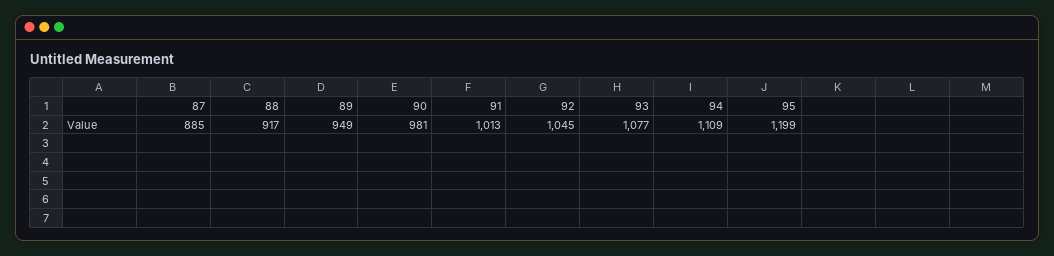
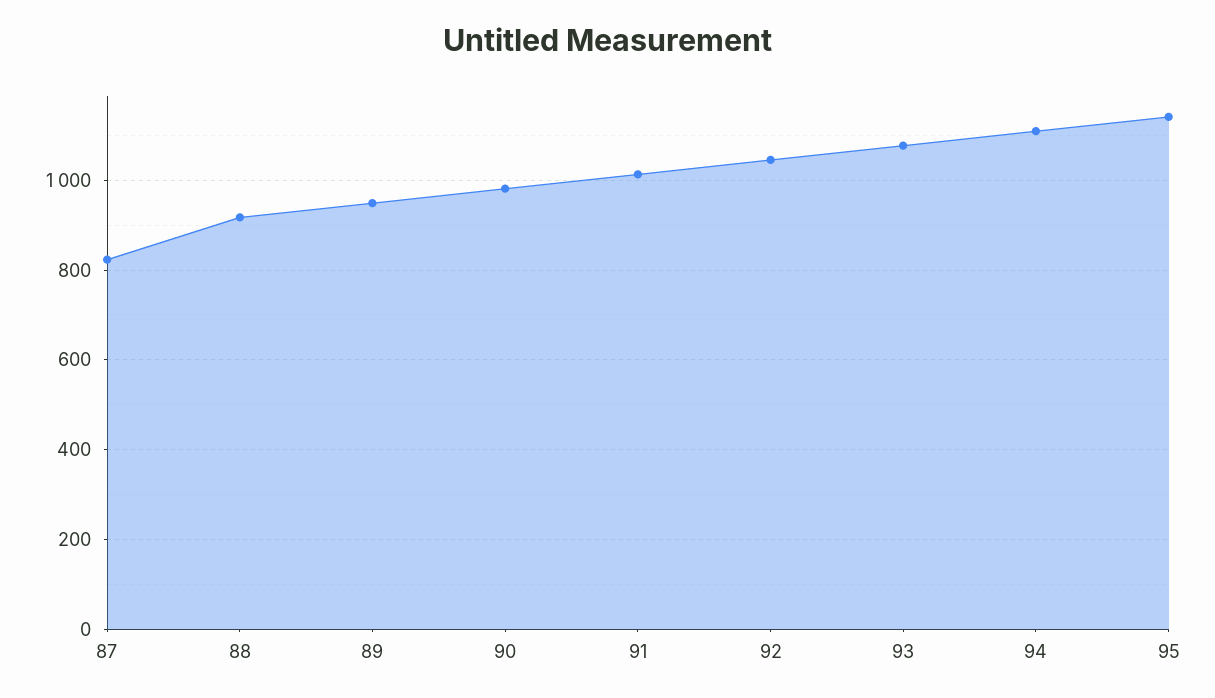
  {
-   "87": 885,
+   "87": 820,
    "88": 917,
    "89": 949,
    "90": 981,
    "91": 1013,
    "92": 1045,
    "93": 1077,
    "94": 1109,
-   "95": 1199
+   "95": 1140
  }

